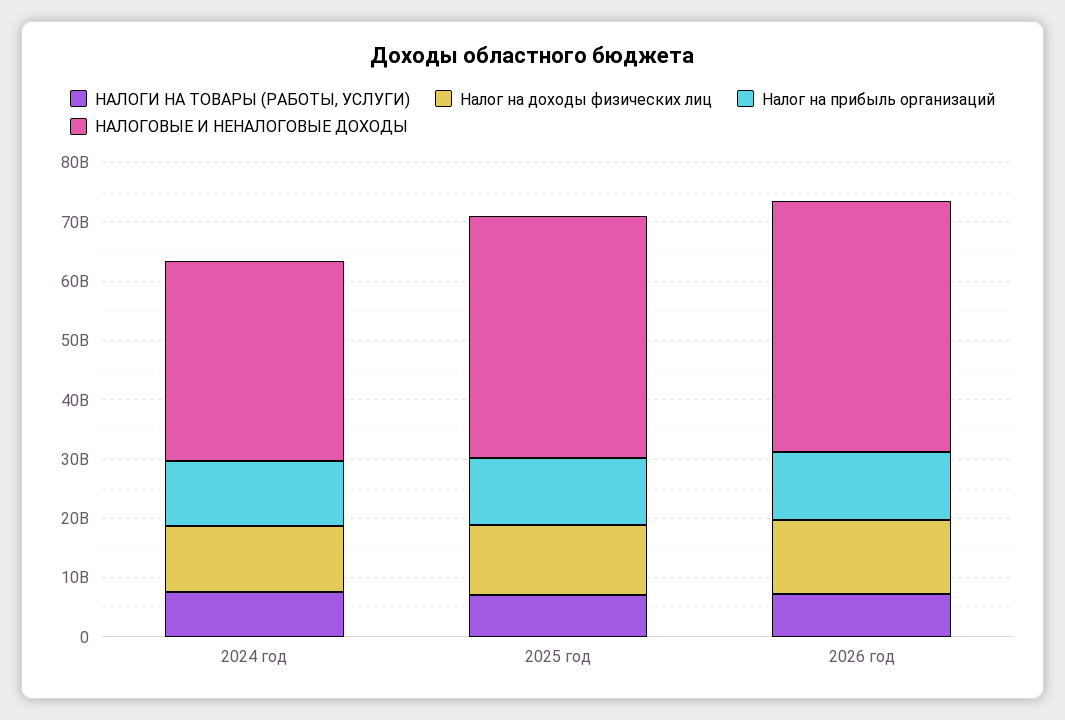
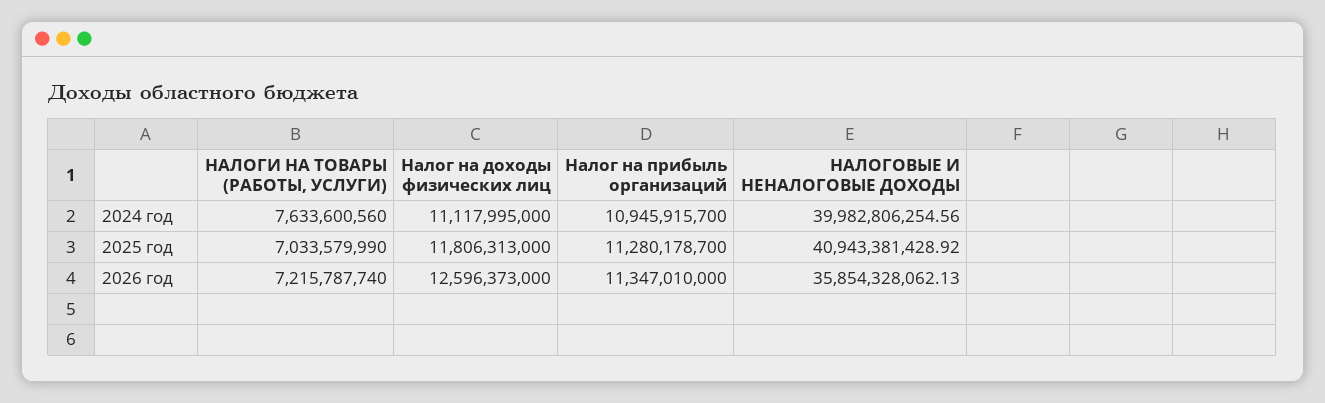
  {
    "НАЛОГИ НА ТОВАРЫ (РАБОТЫ, УСЛУГИ)": {
      "2024 год": 7633600560,
      "2025 год": 7033579990,
      "2026 год": 7215787740
    },
    "Налог на доходы физических лиц": {
      "2024 год": 11117995000,
      "2025 год": 11806313000,
      "2026 год": 12596373000
    },
    "Налог на прибыль организаций": {
      "2024 год": 10945915700,
      "2025 год": 11280178700,
      "2026 год": 11347010000
    },
    "НАЛОГОВЫЕ И НЕНАЛОГОВЫЕ ДОХОДЫ": {
-     "2024 год": 34000000000,
+     "2024 год": 39982806254.56,
      "2025 год": 40943381428.92,
-     "2026 год": 42000000000
+     "2026 год": 35854328062.13
    }
  }

